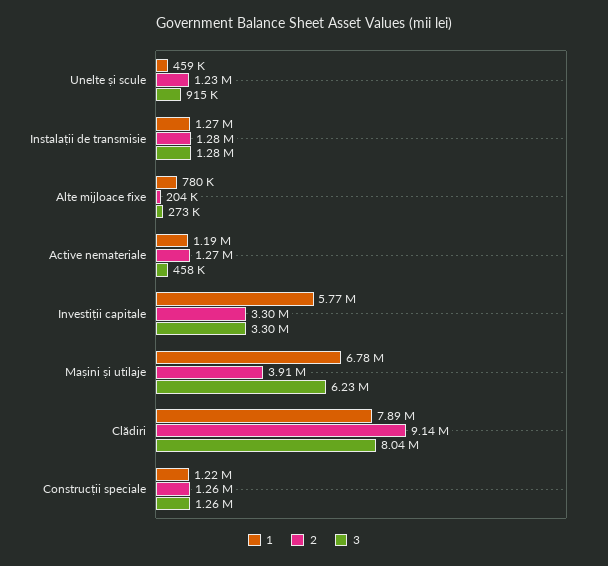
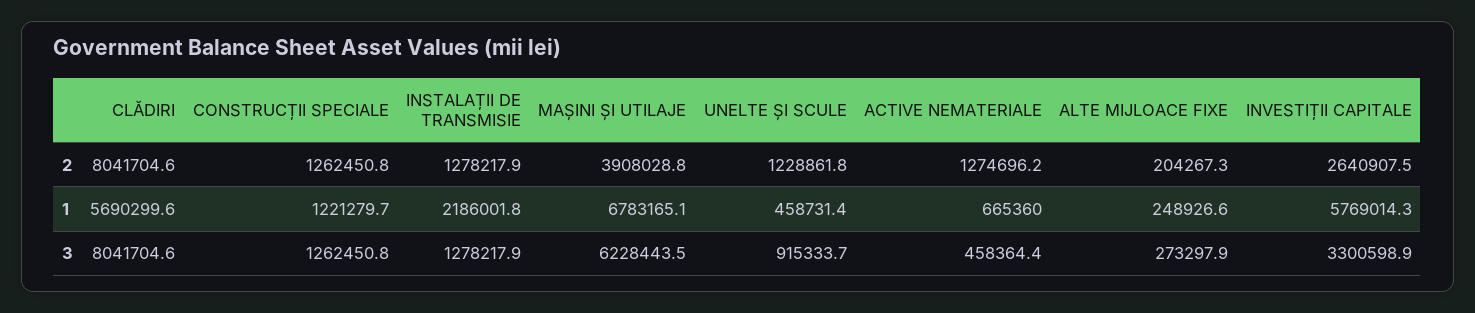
  {
    "1": {
      "Unelte și scule": 458731.4,
-     "Instalații de transmisie": 1270000,
+     "Instalații de transmisie": 2186001.8,
-     "Alte mijloace fixe": 780000,
+     "Alte mijloace fixe": 248926.6,
-     "Active nemateriale": 1190000,
+     "Active nemateriale": 665360,
      "Investiții capitale": 5769014.3,
      "Mașini și utilaje": 6783165.1,
-     "Clădiri": 7890000,
+     "Clădiri": 5690299.6,
      "Construcții speciale": 1221279.7
    },
    "2": {
      "Unelte și scule": 1228861.8,
      "Instalații de transmisie": 1278217.9,
      "Alte mijloace fixe": 204267.3,
      "Active nemateriale": 1274696.2,
-     "Investiții capitale": 3300000,
+     "Investiții capitale": 2640907.5,
      "Mașini și utilaje": 3908028.8,
-     "Clădiri": 9140000,
+     "Clădiri": 8041704.6,
      "Construcții speciale": 1262450.8
    },
    "3": {
      "Unelte și scule": 915333.7,
      "Instalații de transmisie": 1278217.9,
      "Alte mijloace fixe": 273297.9,
      "Active nemateriale": 458364.4,
      "Investiții capitale": 3300598.9,
      "Mașini și utilaje": 6228443.5,
      "Clădiri": 8041704.6,
      "Construcții speciale": 1262450.8
    }
  }

